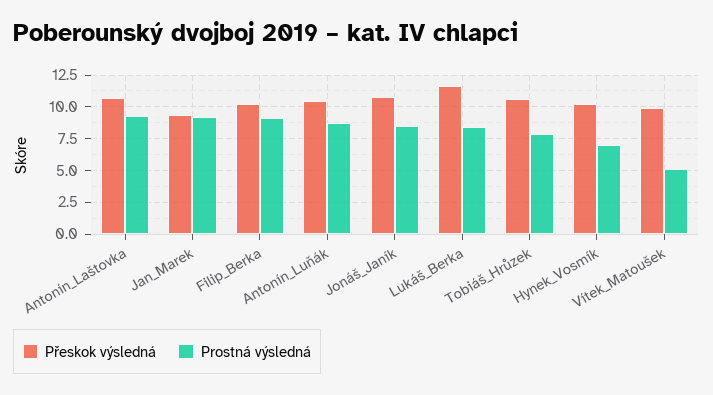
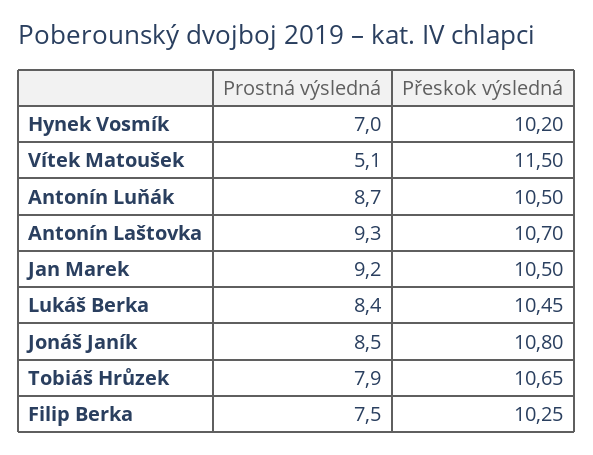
  {
    "Přeskok výsledná": {
      "Antonín_Laštovka": 10.7,
-     "Jan_Marek": 9.5,
+     "Jan_Marek": 10.5,
      "Filip_Berka": 10.25,
      "Antonín_Luňák": 10.5,
      "Jonáš_Janík": 10.8,
-     "Lukáš_Berka": 11.5,
+     "Lukáš_Berka": 10.45,
      "Tobiáš_Hrůzek": 10.65,
      "Hynek_Vosmík": 10.2,
-     "Vítek_Matoušek": 10
+     "Vítek_Matoušek": 11.5
    },
    "Prostná výsledná": {
      "Antonín_Laštovka": 9.3,
      "Jan_Marek": 9.2,
-     "Filip_Berka": 9,
+     "Filip_Berka": 7.5,
      "Antonín_Luňák": 8.7,
      "Jonáš_Janík": 8.5,
      "Lukáš_Berka": 8.4,
      "Tobiáš_Hrůzek": 7.9,
      "Hynek_Vosmík": 7,
      "Vítek_Matoušek": 5.1
    }
  }

